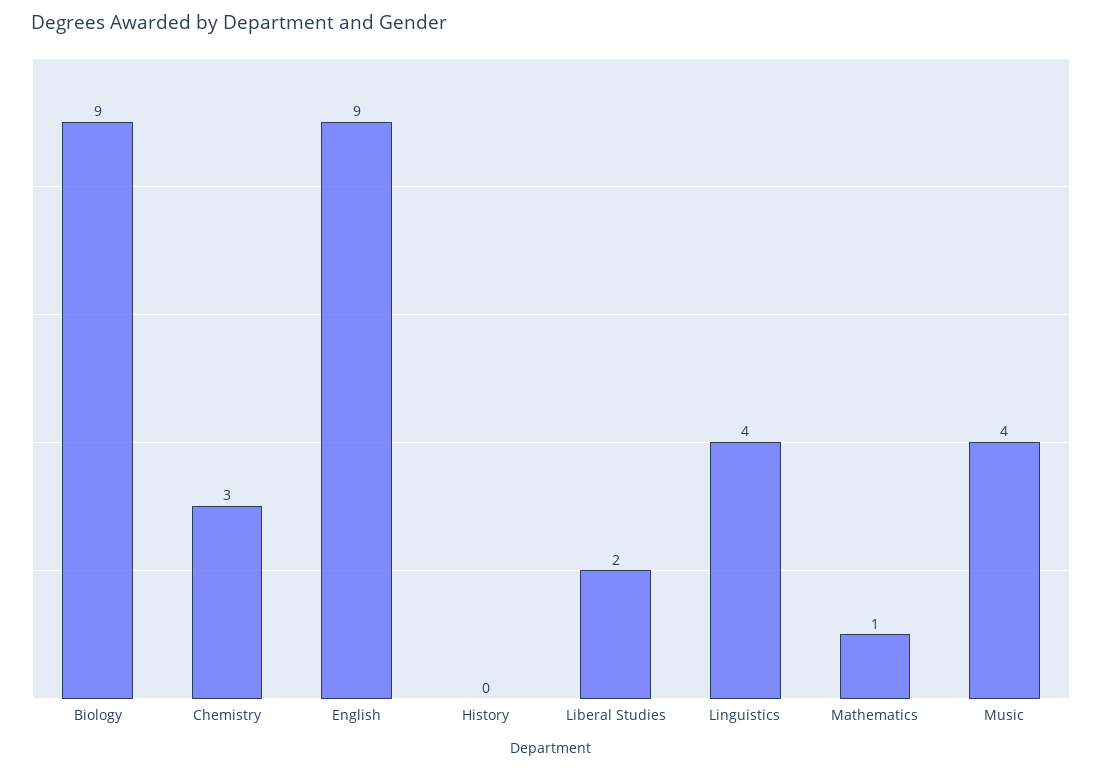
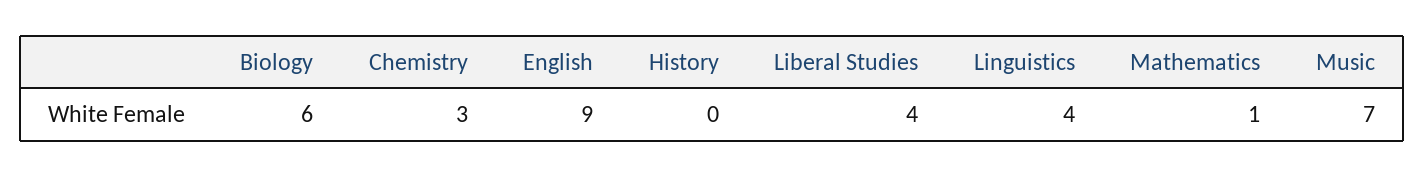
  {
-   "Biology": 9,
+   "Biology": 6,
    "Chemistry": 3,
    "English": 9,
    "History": 0,
-   "Liberal Studies": 2,
+   "Liberal Studies": 4,
    "Linguistics": 4,
    "Mathematics": 1,
-   "Music": 4
+   "Music": 7
  }

